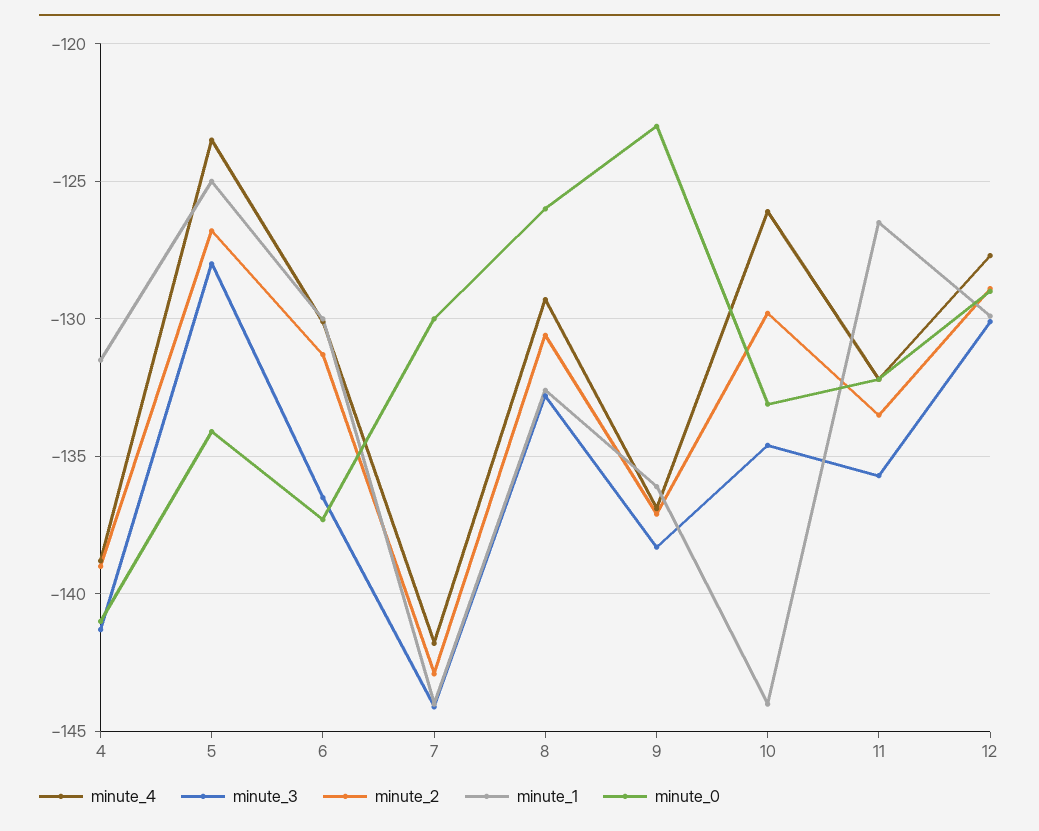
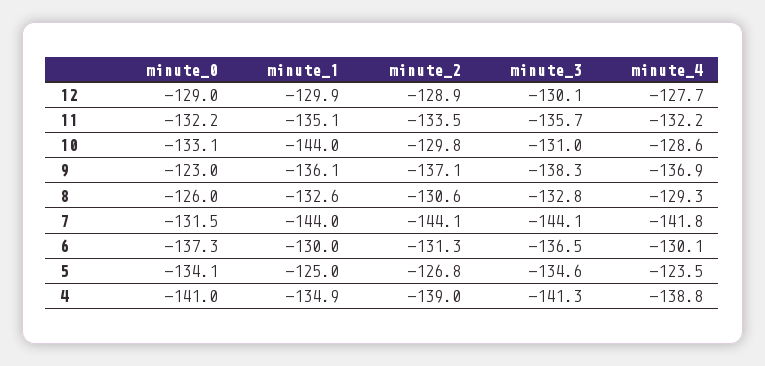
  {
    "minute_4": {
      "4": -138.8,
      "5": -123.5,
      "6": -130.1,
      "7": -141.8,
      "8": -129.3,
      "9": -136.9,
-     "10": -126,
+     "10": -128.6,
      "11": -132.2,
      "12": -127.7
    },
    "minute_3": {
      "4": -141.3,
-     "5": -128,
+     "5": -134.6,
      "6": -136.5,
      "7": -144.1,
      "8": -132.8,
      "9": -138.3,
-     "10": -134.5,
+     "10": -131,
      "11": -135.7,
      "12": -130.1
    },
    "minute_2": {
      "4": -139,
      "5": -126.8,
      "6": -131.3,
-     "7": -143,
+     "7": -144.1,
      "8": -130.6,
      "9": -137.1,
      "10": -129.8,
      "11": -133.5,
      "12": -128.9
    },
    "minute_1": {
-     "4": -131.5,
+     "4": -134.9,
      "5": -125,
      "6": -130,
      "7": -144,
      "8": -132.6,
      "9": -136.1,
      "10": -144,
-     "11": -126.5,
+     "11": -135.1,
      "12": -129.9
    },
    "minute_0": {
      "4": -141,
      "5": -134.1,
      "6": -137.3,
-     "7": -130,
+     "7": -131.5,
      "8": -126,
      "9": -123,
      "10": -133.1,
      "11": -132.2,
      "12": -129
    }
  }

